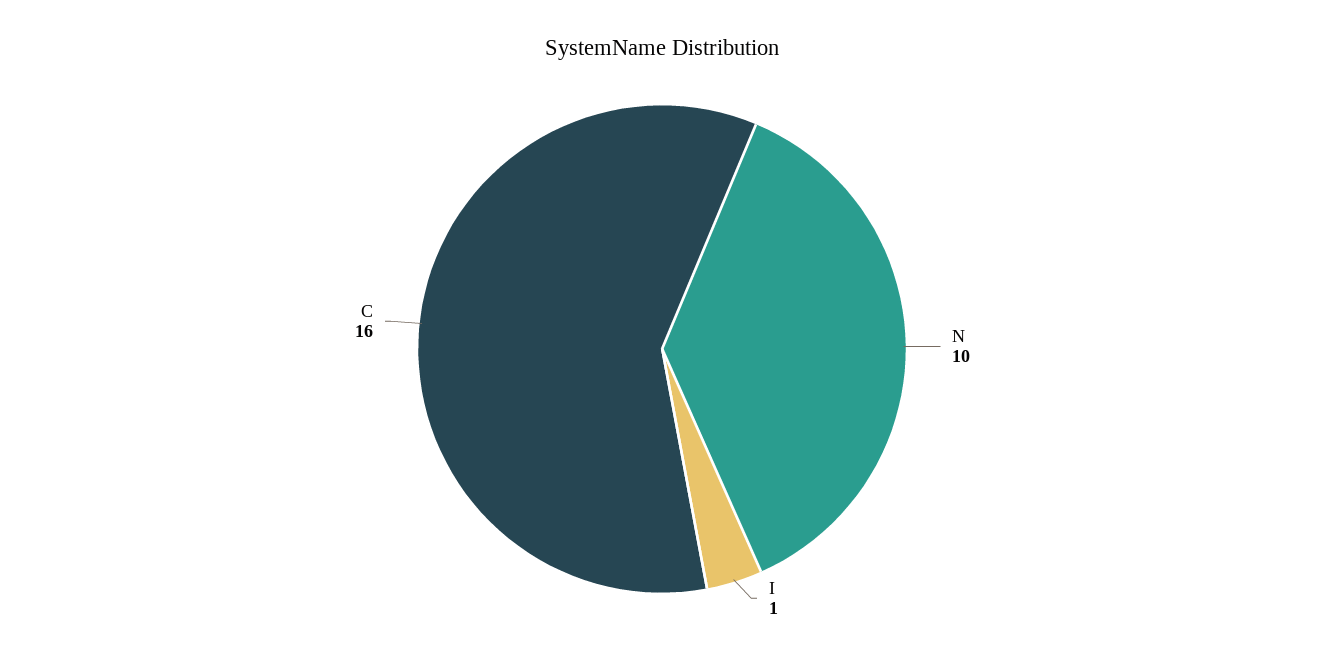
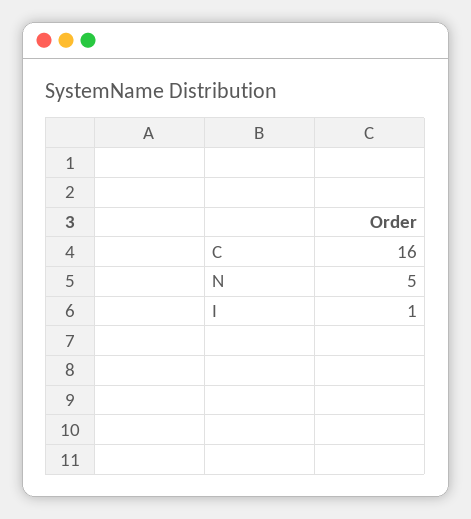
  {
-   "N": 10,
+   "N": 5,
    "I": 1,
    "C": 16
  }

